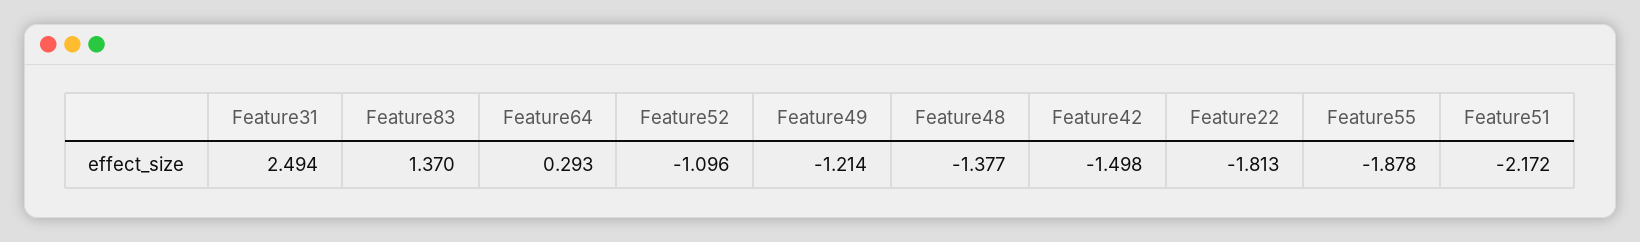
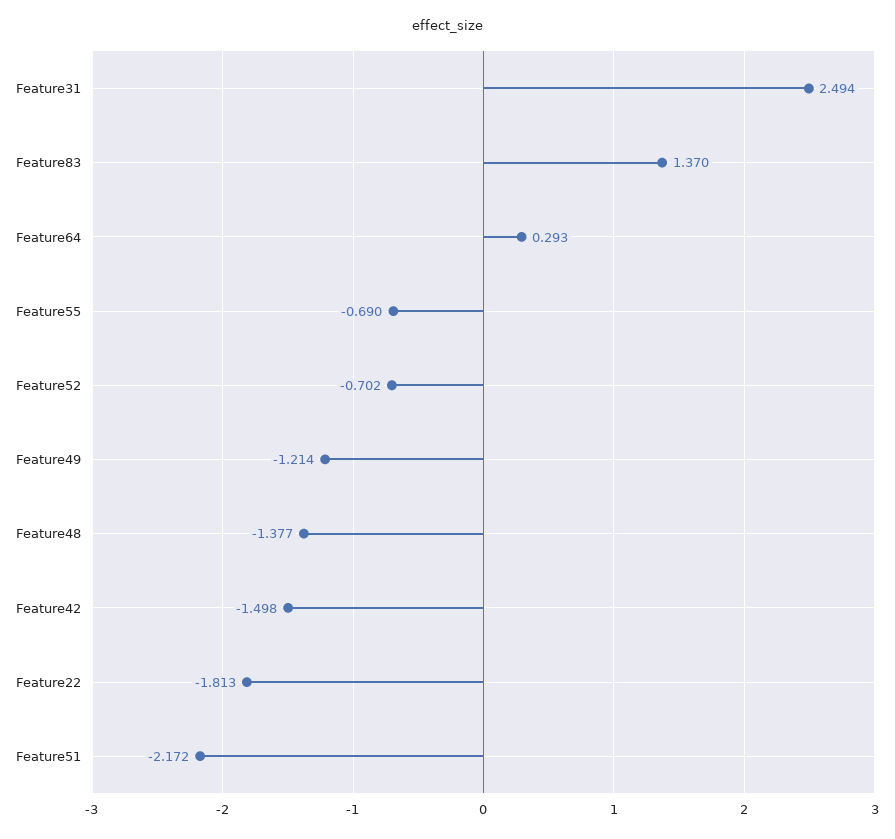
  {
    "Feature31": 2.494,
    "Feature83": 1.37,
    "Feature64": 0.293,
-   "Feature52": -1.096,
+   "Feature52": -0.702,
    "Feature49": -1.214,
    "Feature48": -1.377,
    "Feature42": -1.498,
    "Feature22": -1.813,
-   "Feature55": -1.878,
+   "Feature55": -0.69,
    "Feature51": -2.172
  }

